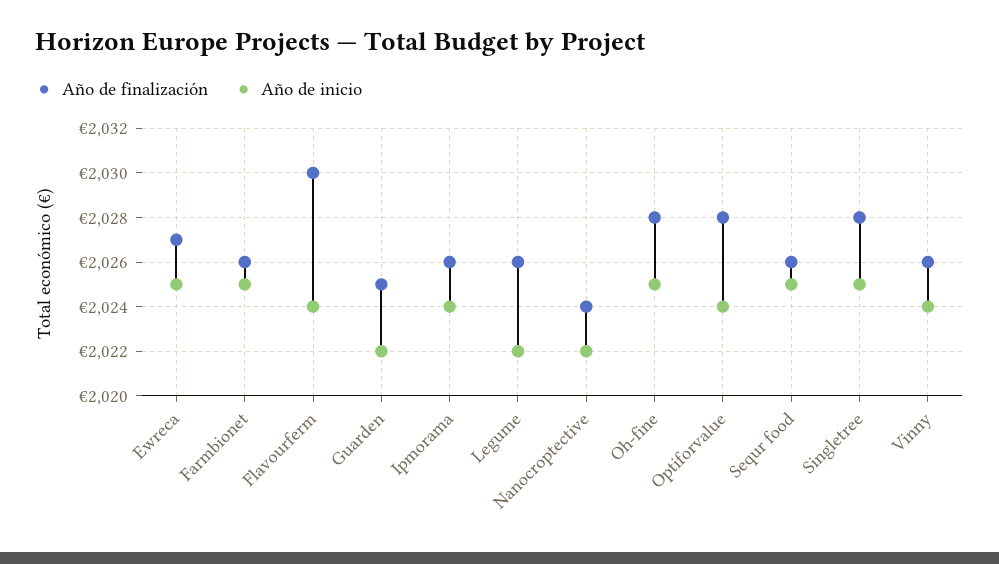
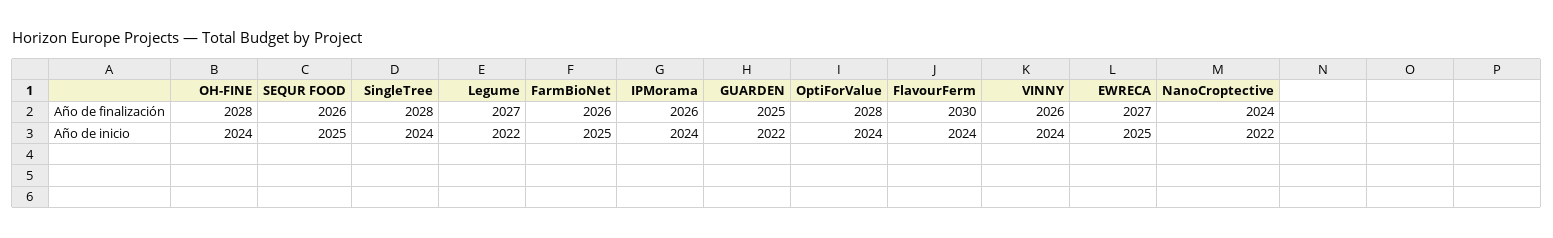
  {
    "Año de finalización": {
      "Ewreca": 2027,
      "Farmbionet": 2026,
      "Flavourferm": 2030,
      "Guarden": 2025,
      "Ipmorama": 2026,
-     "Legume": 2026,
+     "Legume": 2027,
      "Nanocroptective": 2024,
      "Oh-fine": 2028,
      "Optiforvalue": 2028,
      "Sequr food": 2026,
      "Singletree": 2028,
      "Vinny": 2026
    },
    "Año de inicio": {
      "Ewreca": 2025,
      "Farmbionet": 2025,
      "Flavourferm": 2024,
      "Guarden": 2022,
      "Ipmorama": 2024,
      "Legume": 2022,
      "Nanocroptective": 2022,
-     "Oh-fine": 2025,
+     "Oh-fine": 2024,
      "Optiforvalue": 2024,
      "Sequr food": 2025,
-     "Singletree": 2025,
+     "Singletree": 2024,
      "Vinny": 2024
    }
  }

